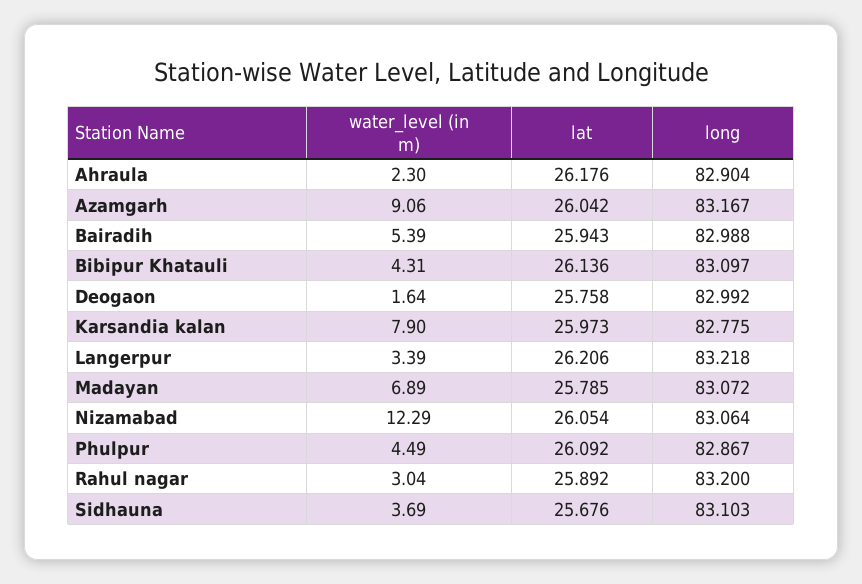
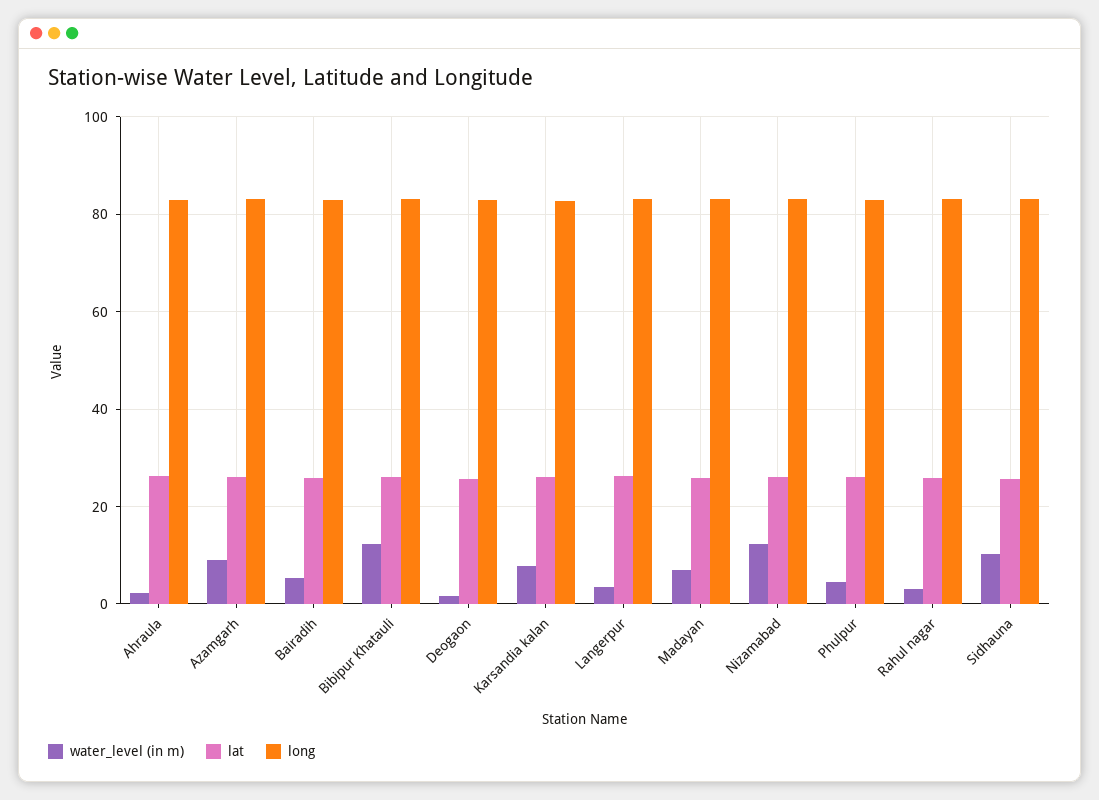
  {
    "water_level (in m)": {
      "Ahraula": 2.3,
      "Azamgarh": 9.06,
      "Bairadih": 5.39,
-     "Bibipur Khatauli": 4.31,
+     "Bibipur Khatauli": 12,
      "Deogaon": 1.64,
      "Karsandia kalan": 7.9,
      "Langerpur": 3.39,
      "Madayan": 6.89,
      "Nizamabad": 12.29,
      "Phulpur": 4.49,
      "Rahul nagar": 3.04,
-     "Sidhauna": 3.69
+     "Sidhauna": 10
    },
    "lat": {
      "Ahraula": 26.176,
      "Azamgarh": 26.042,
      "Bairadih": 25.943,
      "Bibipur Khatauli": 26.136,
      "Deogaon": 25.758,
      "Karsandia kalan": 25.973,
      "Langerpur": 26.206,
      "Madayan": 25.785,
      "Nizamabad": 26.054,
      "Phulpur": 26.092,
      "Rahul nagar": 25.892,
      "Sidhauna": 25.676
    },
    "long": {
      "Ahraula": 82.904,
      "Azamgarh": 83.167,
      "Bairadih": 82.988,
      "Bibipur Khatauli": 83.097,
      "Deogaon": 82.992,
      "Karsandia kalan": 82.775,
      "Langerpur": 83.218,
      "Madayan": 83.072,
      "Nizamabad": 83.064,
      "Phulpur": 82.867,
      "Rahul nagar": 83.2,
      "Sidhauna": 83.103
    }
  }

